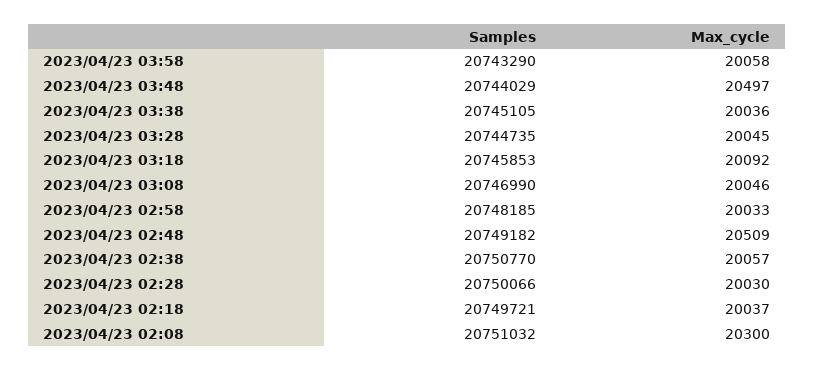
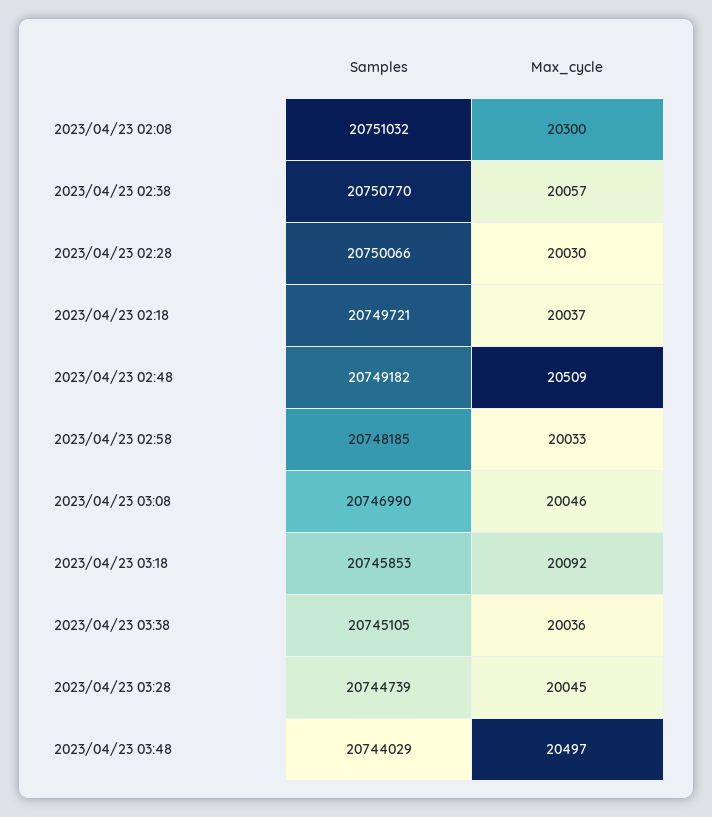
  {
    "Samples": {
-     "2023/04/23 03:58": 20743290,
      "2023/04/23 03:48": 20744029,
      "2023/04/23 03:38": 20745105,
-     "2023/04/23 03:28": 20744735,
+     "2023/04/23 03:28": 20744739,
      "2023/04/23 03:18": 20745853,
      "2023/04/23 03:08": 20746990,
      "2023/04/23 02:58": 20748185,
      "2023/04/23 02:48": 20749182,
      "2023/04/23 02:38": 20750770,
      "2023/04/23 02:28": 20750066,
      "2023/04/23 02:18": 20749721,
      "2023/04/23 02:08": 20751032
    },
    "Max_cycle": {
-     "2023/04/23 03:58": 20058,
      "2023/04/23 03:48": 20497,
      "2023/04/23 03:38": 20036,
      "2023/04/23 03:28": 20045,
      "2023/04/23 03:18": 20092,
      "2023/04/23 03:08": 20046,
      "2023/04/23 02:58": 20033,
      "2023/04/23 02:48": 20509,
      "2023/04/23 02:38": 20057,
      "2023/04/23 02:28": 20030,
      "2023/04/23 02:18": 20037,
      "2023/04/23 02:08": 20300
    }
  }

